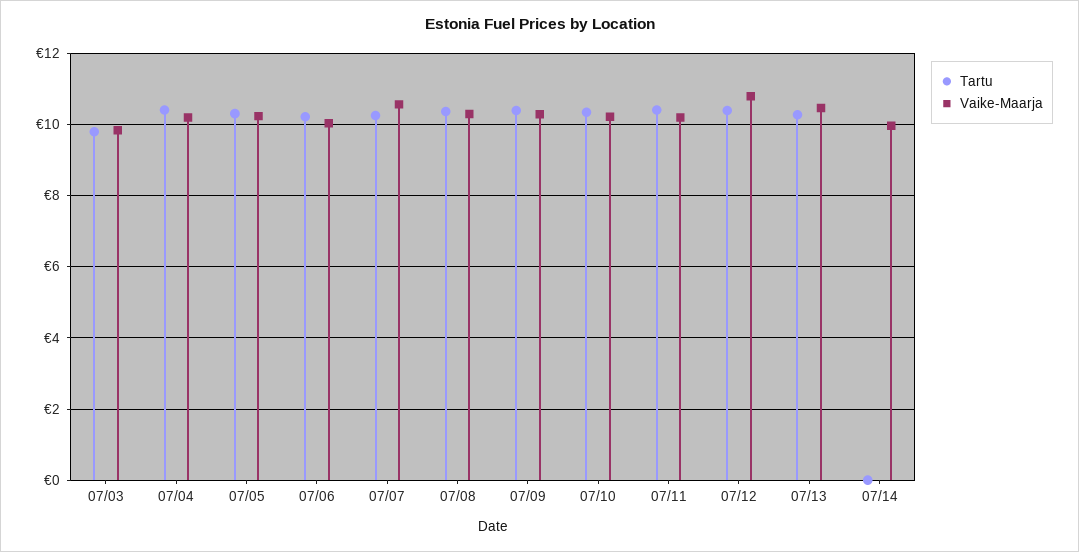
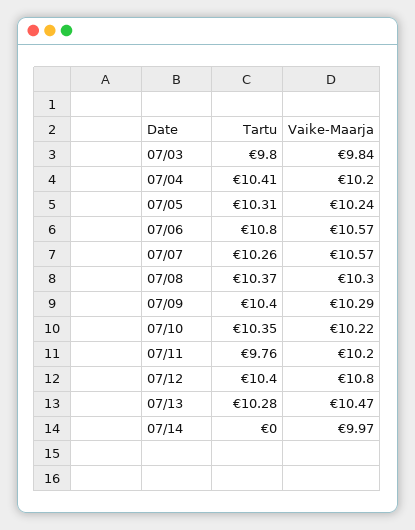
  {
    "Tartu": {
      "07/03": 9.8,
      "07/04": 10.41,
      "07/05": 10.31,
-     "07/06": 10.2,
+     "07/06": 10.8,
      "07/07": 10.26,
      "07/08": 10.37,
      "07/09": 10.4,
      "07/10": 10.35,
-     "07/11": 10.4,
+     "07/11": 9.76,
      "07/12": 10.4,
      "07/13": 10.28,
      "07/14": 0
    },
    "Vaike-Maarja": {
      "07/03": 9.84,
      "07/04": 10.2,
      "07/05": 10.24,
-     "07/06": 10,
+     "07/06": 10.57,
      "07/07": 10.57,
      "07/08": 10.3,
      "07/09": 10.29,
      "07/10": 10.22,
      "07/11": 10.2,
      "07/12": 10.8,
      "07/13": 10.47,
      "07/14": 9.97
    }
  }

